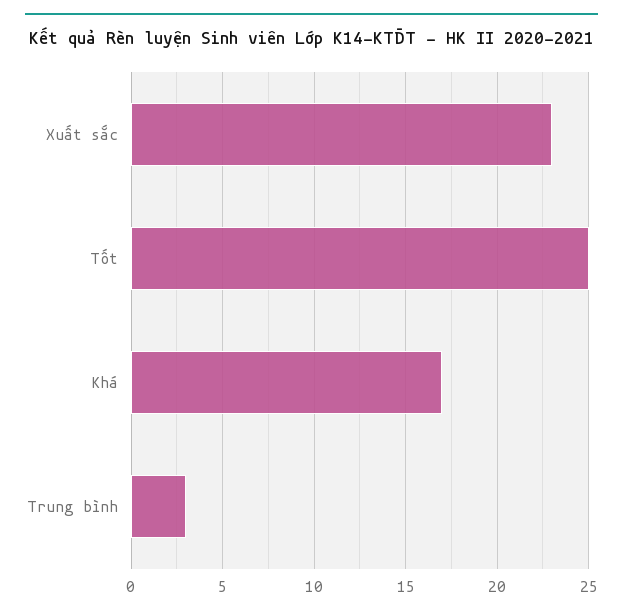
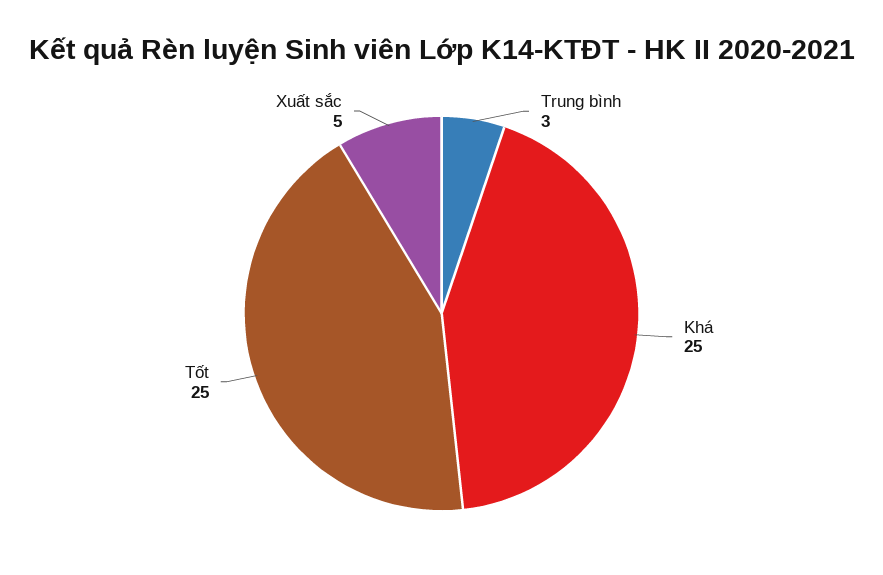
  {
-   "Xuất sắc": 23,
+   "Xuất sắc": 5,
    "Tốt": 25,
-   "Khá": 17,
+   "Khá": 25,
    "Trung bình": 3
  }

